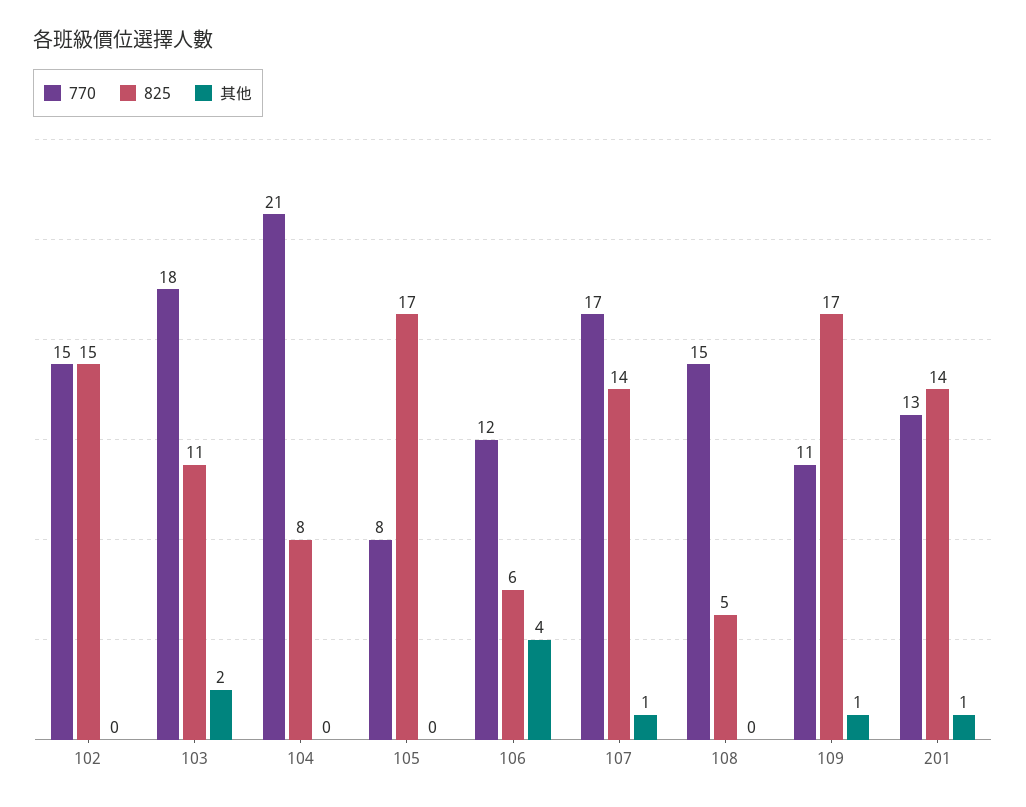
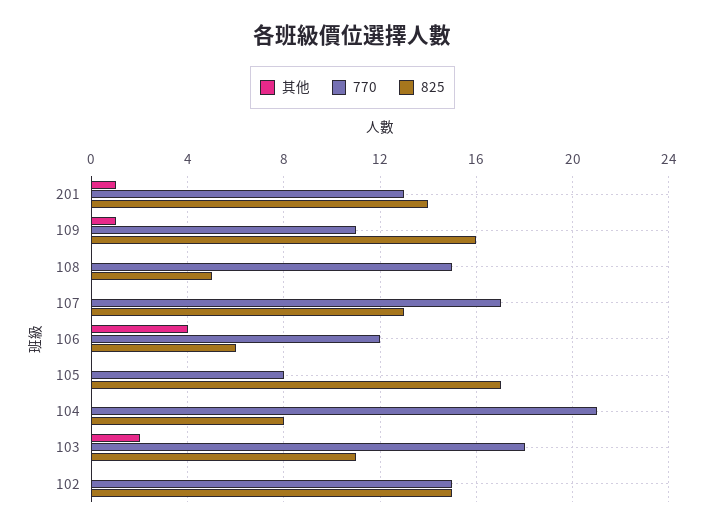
  {
    "770": {
      "102": 15,
      "103": 18,
      "104": 21,
      "105": 8,
      "106": 12,
      "107": 17,
      "108": 15,
      "109": 11,
      "201": 13
    },
    "825": {
      "102": 15,
      "103": 11,
      "104": 8,
      "105": 17,
      "106": 6,
-     "107": 14,
+     "107": 13,
      "108": 5,
-     "109": 17,
+     "109": 16,
      "201": 14
    },
    "其他": {
      "102": 0,
      "103": 2,
      "104": 0,
      "105": 0,
      "106": 4,
-     "107": 1,
+     "107": 0,
      "108": 0,
      "109": 1,
      "201": 1
    }
  }

